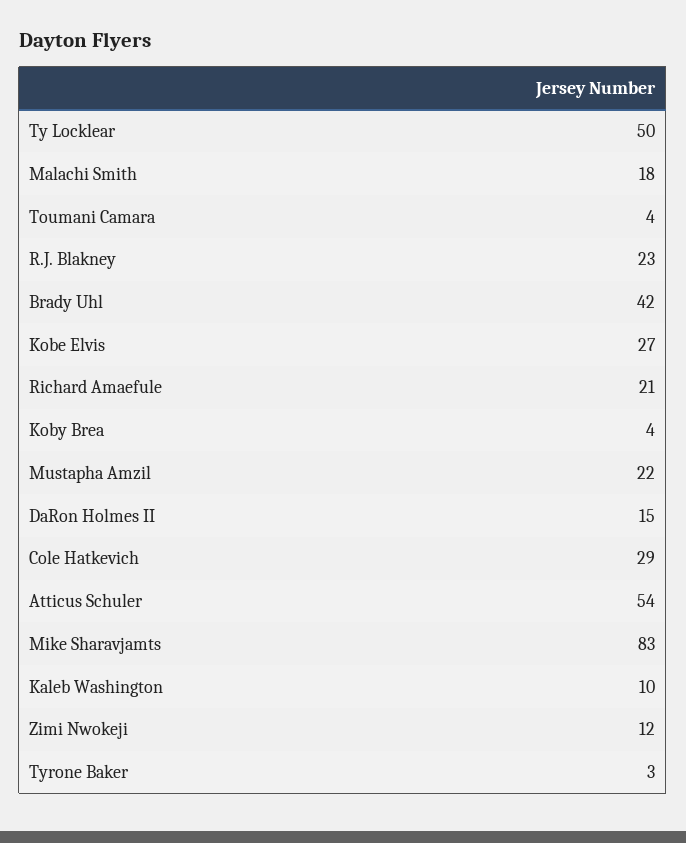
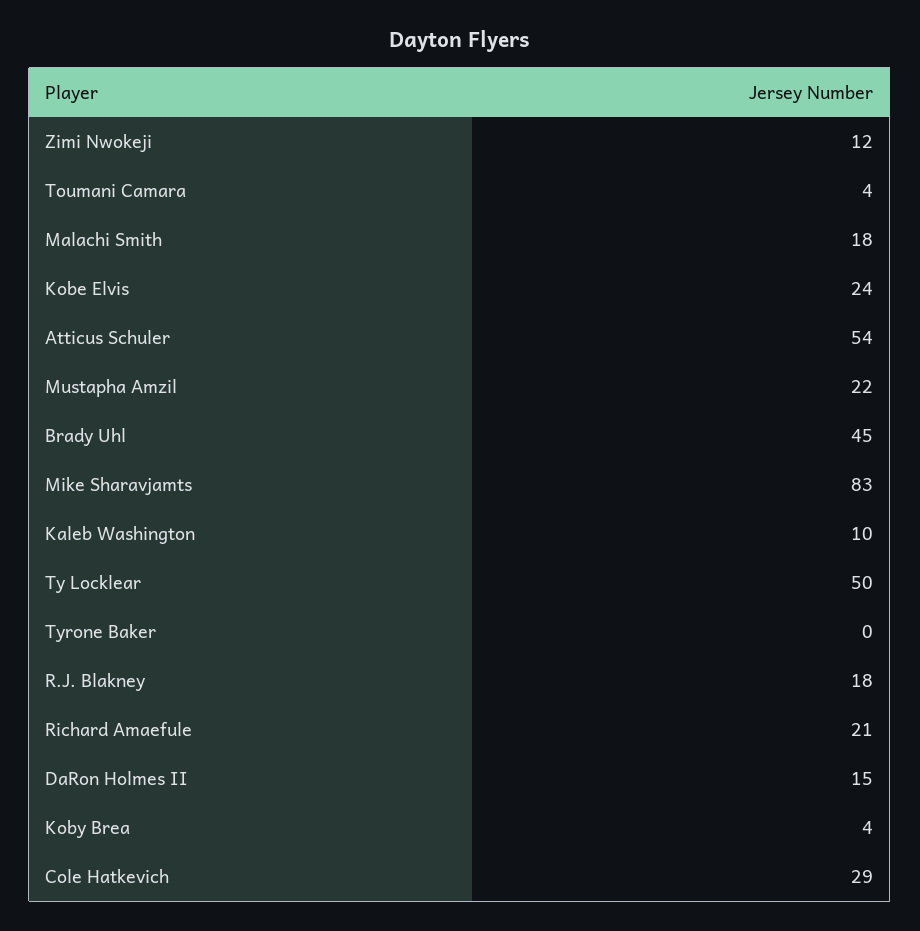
  {
    "Ty Locklear": 50,
    "Malachi Smith": 18,
    "Toumani Camara": 4,
-   "R.J. Blakney": 23,
+   "R.J. Blakney": 18,
-   "Brady Uhl": 42,
+   "Brady Uhl": 45,
-   "Kobe Elvis": 27,
+   "Kobe Elvis": 24,
    "Richard Amaefule": 21,
    "Koby Brea": 4,
    "Mustapha Amzil": 22,
    "DaRon Holmes II": 15,
    "Cole Hatkevich": 29,
    "Atticus Schuler": 54,
    "Mike Sharavjamts": 83,
    "Kaleb Washington": 10,
    "Zimi Nwokeji": 12,
-   "Tyrone Baker": 3
+   "Tyrone Baker": 0
  }

